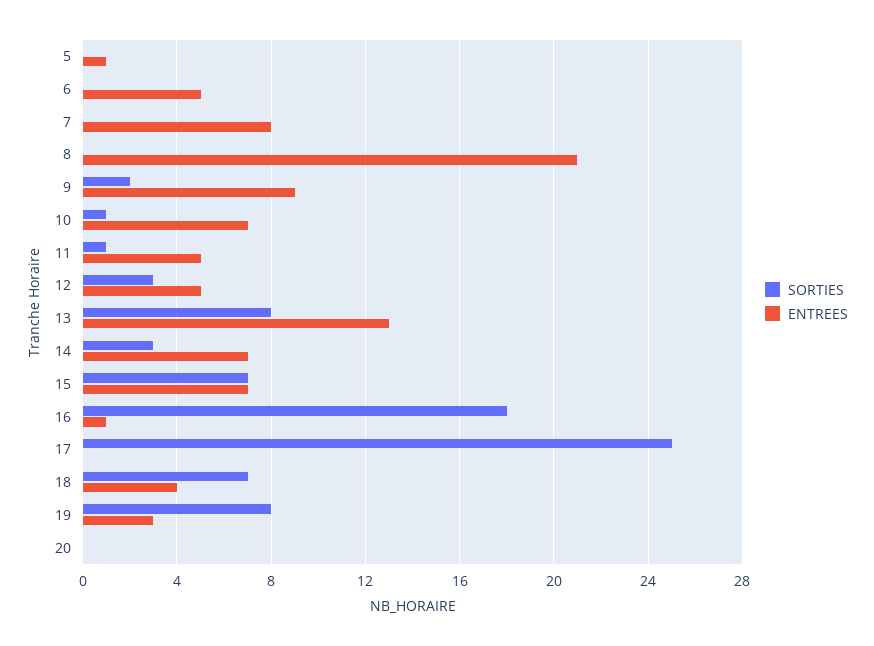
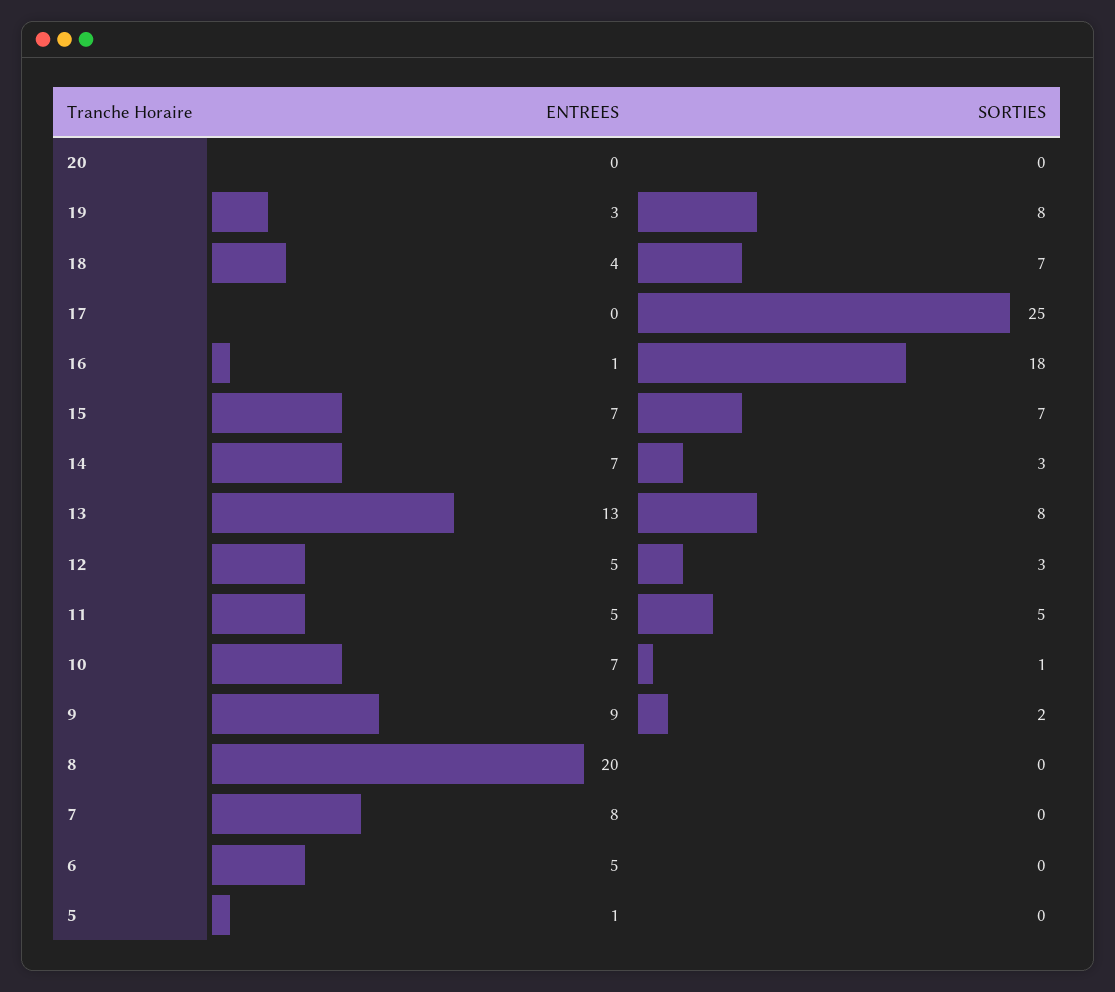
  {
    "SORTIES": {
      "5": 0,
      "6": 0,
      "7": 0,
      "8": 0,
      "9": 2,
      "10": 1,
-     "11": 1,
+     "11": 5,
      "12": 3,
      "13": 8,
      "14": 3,
      "15": 7,
      "16": 18,
      "17": 25,
      "18": 7,
      "19": 8,
      "20": 0
    },
    "ENTREES": {
      "5": 1,
      "6": 5,
      "7": 8,
-     "8": 21,
+     "8": 20,
      "9": 9,
      "10": 7,
      "11": 5,
      "12": 5,
      "13": 13,
      "14": 7,
      "15": 7,
      "16": 1,
      "17": 0,
      "18": 4,
      "19": 3,
      "20": 0
    }
  }

